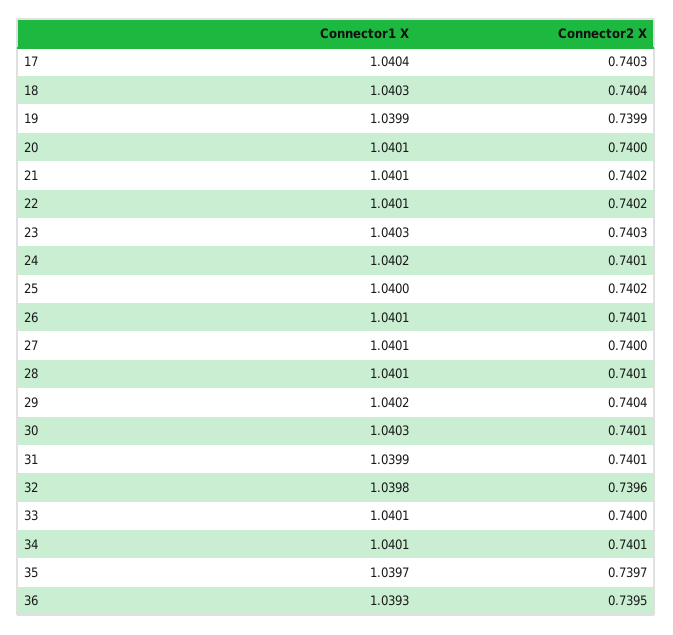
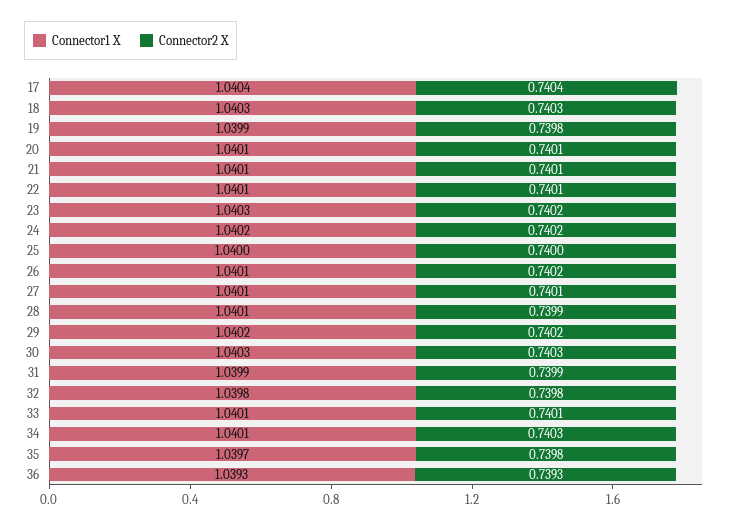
  {
    "Connector1 X": {
      "17": 1.0404,
      "18": 1.0403,
      "19": 1.0399,
      "20": 1.0401,
      "21": 1.0401,
      "22": 1.0401,
      "23": 1.0403,
      "24": 1.0402,
      "25": 1.04,
      "26": 1.0401,
      "27": 1.0401,
      "28": 1.0401,
      "29": 1.0402,
      "30": 1.0403,
      "31": 1.0399,
      "32": 1.0398,
      "33": 1.0401,
      "34": 1.0401,
      "35": 1.0397,
      "36": 1.0393
    },
    "Connector2 X": {
-     "17": 0.7403,
+     "17": 0.7404,
-     "18": 0.7404,
+     "18": 0.7403,
-     "19": 0.7399,
+     "19": 0.7398,
-     "20": 0.74,
+     "20": 0.7401,
-     "21": 0.7402,
+     "21": 0.7401,
-     "22": 0.7402,
+     "22": 0.7401,
-     "23": 0.7403,
+     "23": 0.7402,
-     "24": 0.7401,
+     "24": 0.7402,
-     "25": 0.7402,
+     "25": 0.74,
-     "26": 0.7401,
+     "26": 0.7402,
-     "27": 0.74,
+     "27": 0.7401,
-     "28": 0.7401,
+     "28": 0.7399,
-     "29": 0.7404,
+     "29": 0.7402,
-     "30": 0.7401,
+     "30": 0.7403,
-     "31": 0.7401,
+     "31": 0.7399,
-     "32": 0.7396,
+     "32": 0.7398,
-     "33": 0.74,
+     "33": 0.7401,
-     "34": 0.7401,
+     "34": 0.7403,
-     "35": 0.7397,
+     "35": 0.7398,
-     "36": 0.7395
+     "36": 0.7393
    }
  }

